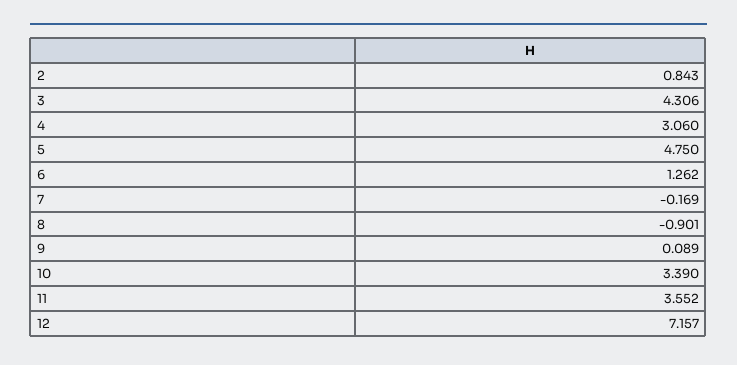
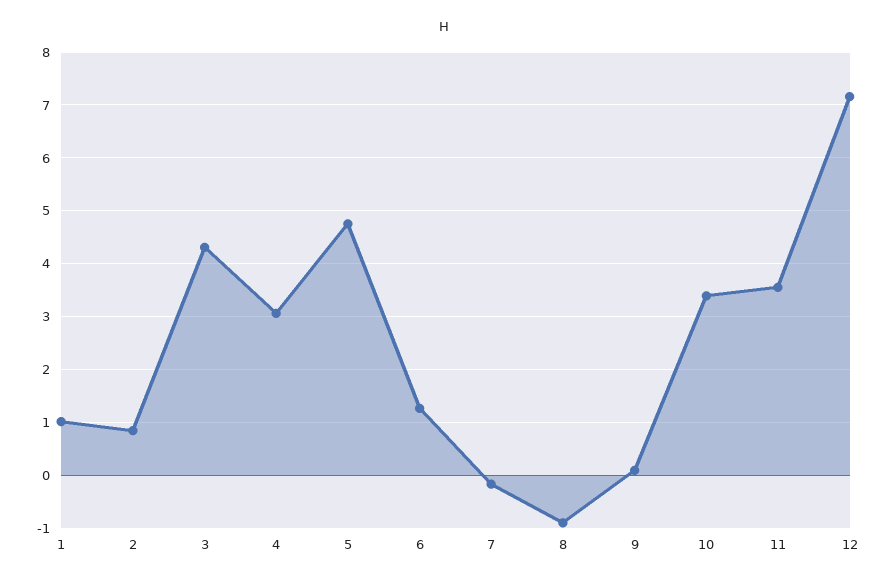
  {
    "2": 0.843,
    "3": 4.306,
    "4": 3.06,
    "5": 4.75,
    "6": 1.262,
    "7": -0.169,
    "8": -0.901,
    "9": 0.089,
    "10": 3.39,
    "11": 3.552,
-   "12": 7.157
+   "12": 7.157,
+   "1": 1
  }

